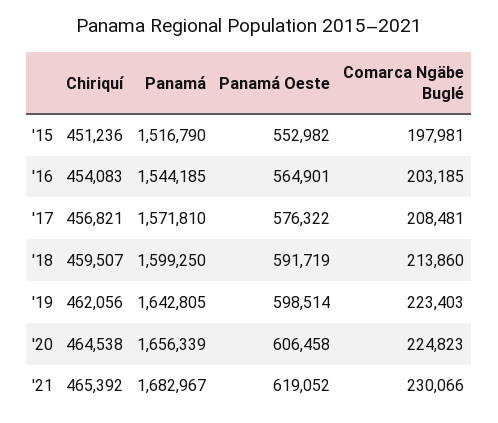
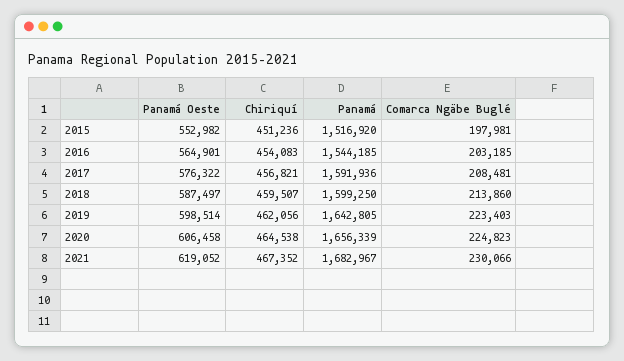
  {
    "Chiriquí": {
      "'15": 451236,
      "'16": 454083,
      "'17": 456821,
      "'18": 459507,
      "'19": 462056,
      "'20": 464538,
-     "'21": 465392
+     "'21": 467352
    },
    "Panamá": {
-     "'15": 1516790,
+     "'15": 1516920,
      "'16": 1544185,
-     "'17": 1571810,
+     "'17": 1591936,
      "'18": 1599250,
      "'19": 1642805,
      "'20": 1656339,
      "'21": 1682967
    },
    "Panamá Oeste": {
      "'15": 552982,
      "'16": 564901,
      "'17": 576322,
-     "'18": 591719,
+     "'18": 587497,
      "'19": 598514,
      "'20": 606458,
      "'21": 619052
    },
    "Comarca Ngäbe Buglé": {
      "'15": 197981,
      "'16": 203185,
      "'17": 208481,
      "'18": 213860,
      "'19": 223403,
      "'20": 224823,
      "'21": 230066
    }
  }

